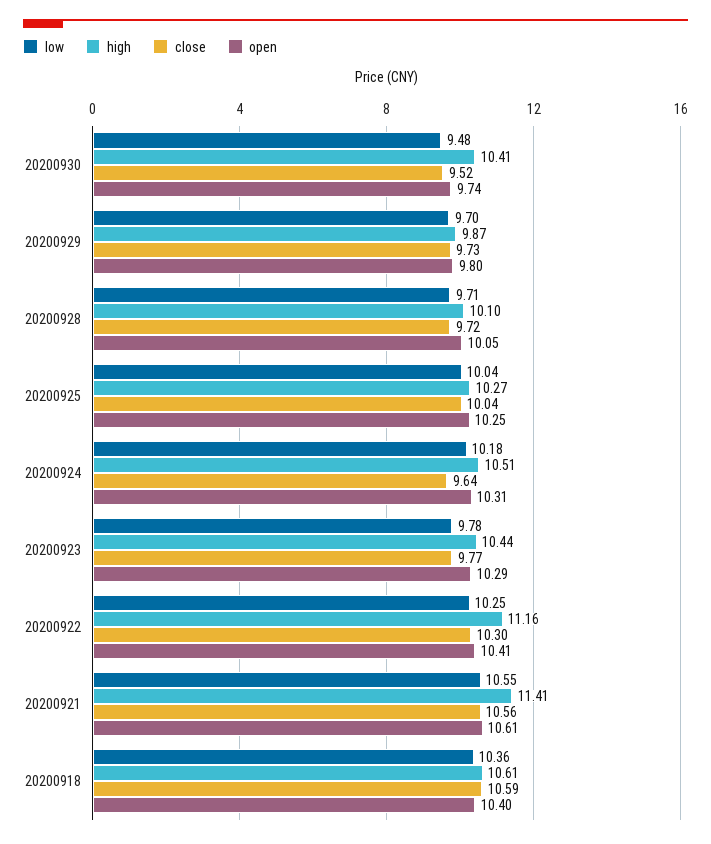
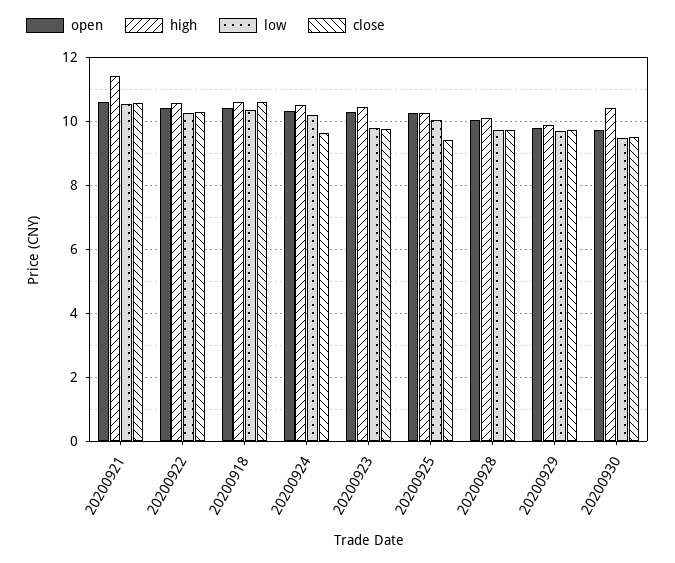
  {
    "low": {
      "20200930": 9.48,
      "20200929": 9.7,
      "20200928": 9.71,
      "20200925": 10.04,
      "20200924": 10.18,
      "20200923": 9.78,
      "20200922": 10.25,
      "20200921": 10.55,
      "20200918": 10.36
    },
    "high": {
      "20200930": 10.41,
      "20200929": 9.87,
      "20200928": 10.1,
      "20200925": 10.27,
      "20200924": 10.51,
      "20200923": 10.44,
-     "20200922": 11.16,
+     "20200922": 10.6,
      "20200921": 11.41,
      "20200918": 10.61
    },
    "close": {
      "20200930": 9.52,
      "20200929": 9.73,
      "20200928": 9.72,
-     "20200925": 10.04,
+     "20200925": 9.4,
      "20200924": 9.64,
      "20200923": 9.77,
      "20200922": 10.3,
      "20200921": 10.56,
      "20200918": 10.59
    },
    "open": {
      "20200930": 9.74,
      "20200929": 9.8,
      "20200928": 10.05,
      "20200925": 10.25,
      "20200924": 10.31,
      "20200923": 10.29,
      "20200922": 10.41,
      "20200921": 10.61,
      "20200918": 10.4
    }
  }

